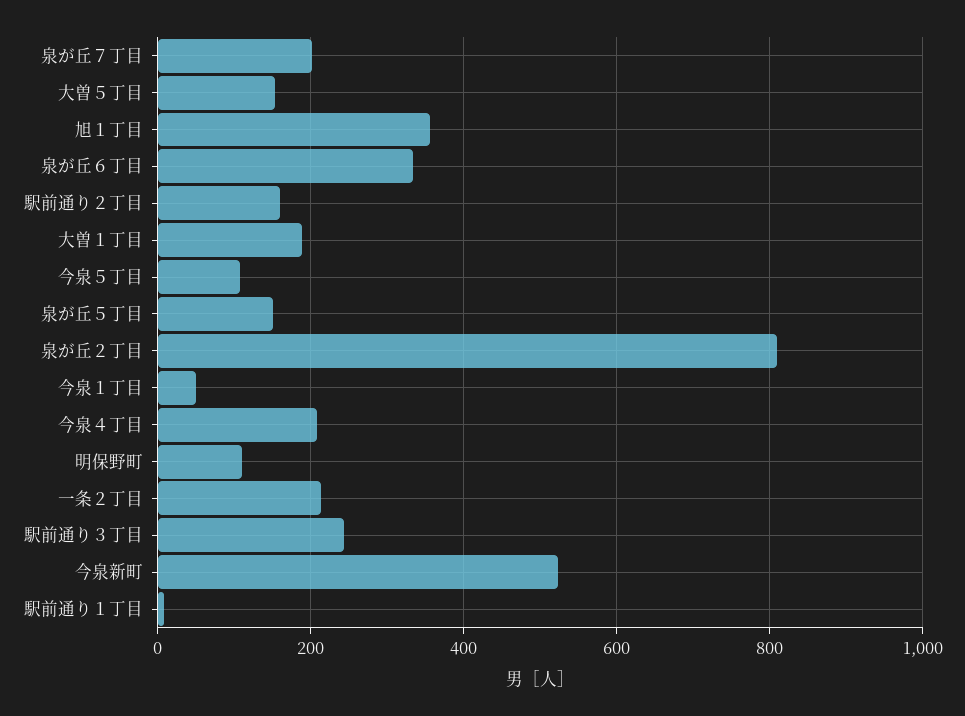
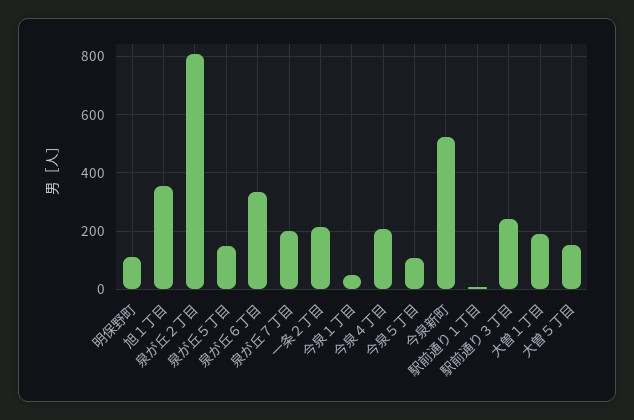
  {
    "泉が丘７丁目": 200,
    "大曽５丁目": 160,
    "旭１丁目": 360,
    "泉が丘６丁目": 340,
-   "駅前通り２丁目": 160,
    "大曽１丁目": 180,
    "今泉５丁目": 100,
    "泉が丘５丁目": 160,
    "泉が丘２丁目": 800,
    "今泉１丁目": 60,
    "今泉４丁目": 200,
    "明保野町": 120,
    "一条２丁目": 220,
    "駅前通り３丁目": 240,
    "今泉新町": 520,
    "駅前通り１丁目": 0
  }

